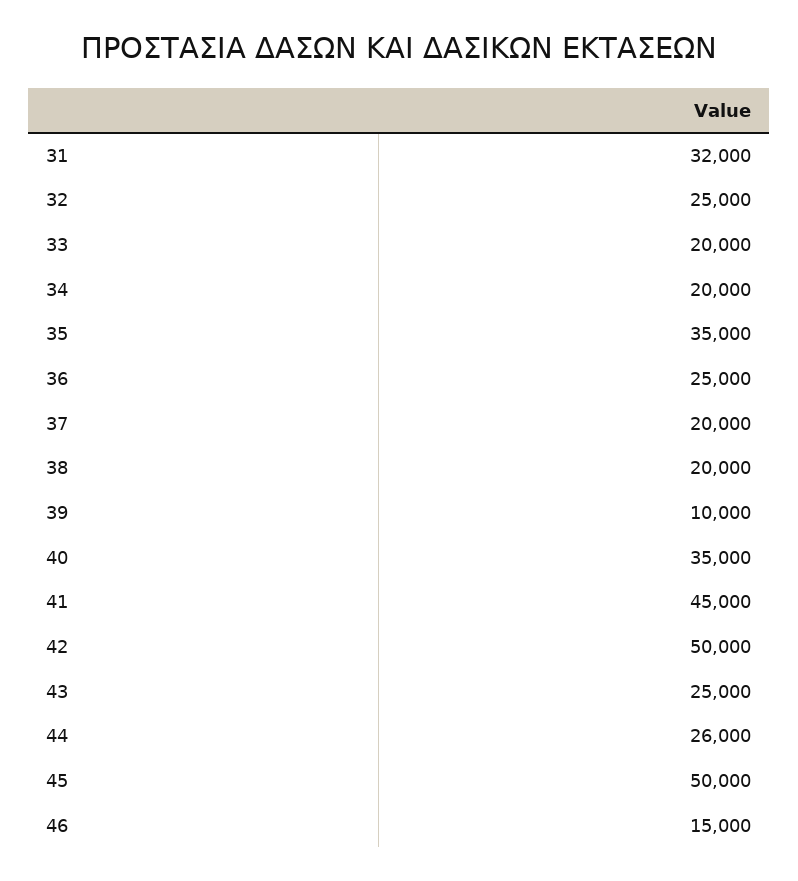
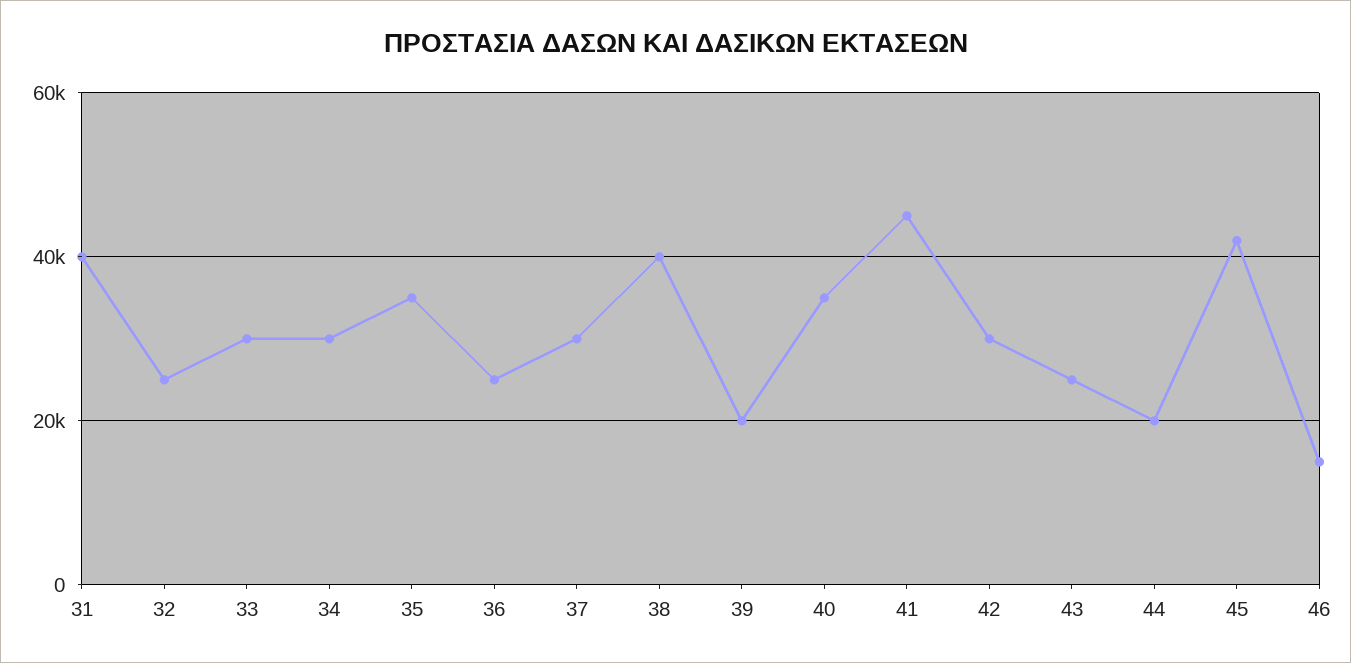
  {
-   "31": 32000,
+   "31": 40000,
    "32": 25000,
-   "33": 20000,
+   "33": 30000,
-   "34": 20000,
+   "34": 30000,
    "35": 35000,
    "36": 25000,
-   "37": 20000,
+   "37": 30000,
-   "38": 20000,
+   "38": 40000,
-   "39": 10000,
+   "39": 20000,
    "40": 35000,
    "41": 45000,
-   "42": 50000,
+   "42": 30000,
    "43": 25000,
-   "44": 26000,
+   "44": 20000,
-   "45": 50000,
+   "45": 42000,
    "46": 15000
  }

